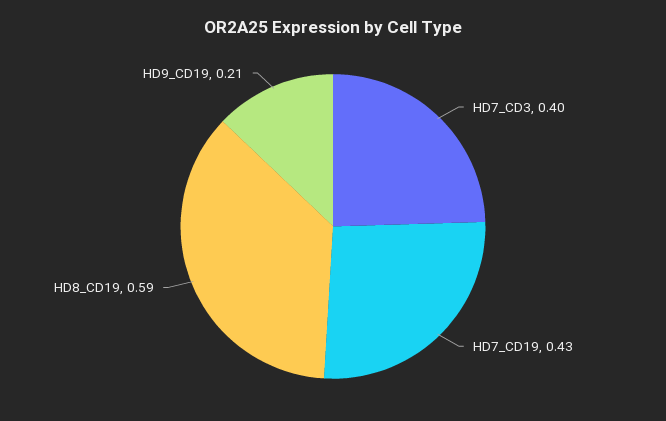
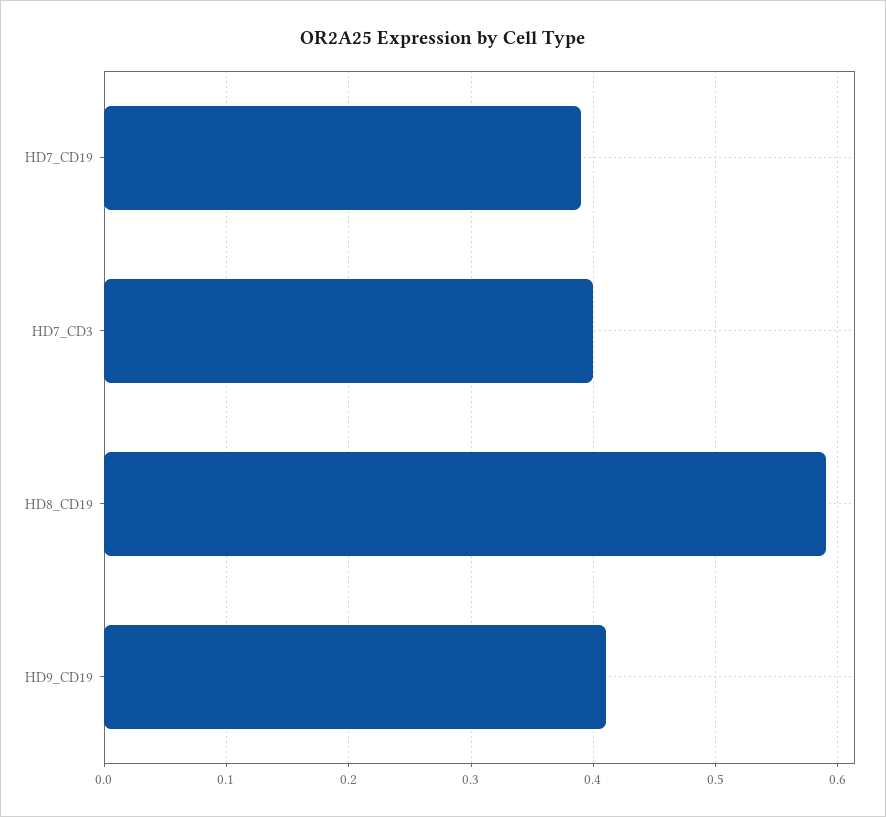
  {
    "HD7_CD3": 0.4,
-   "HD7_CD19": 0.43,
+   "HD7_CD19": 0.39,
    "HD8_CD19": 0.59,
-   "HD9_CD19": 0.21
+   "HD9_CD19": 0.41
  }

